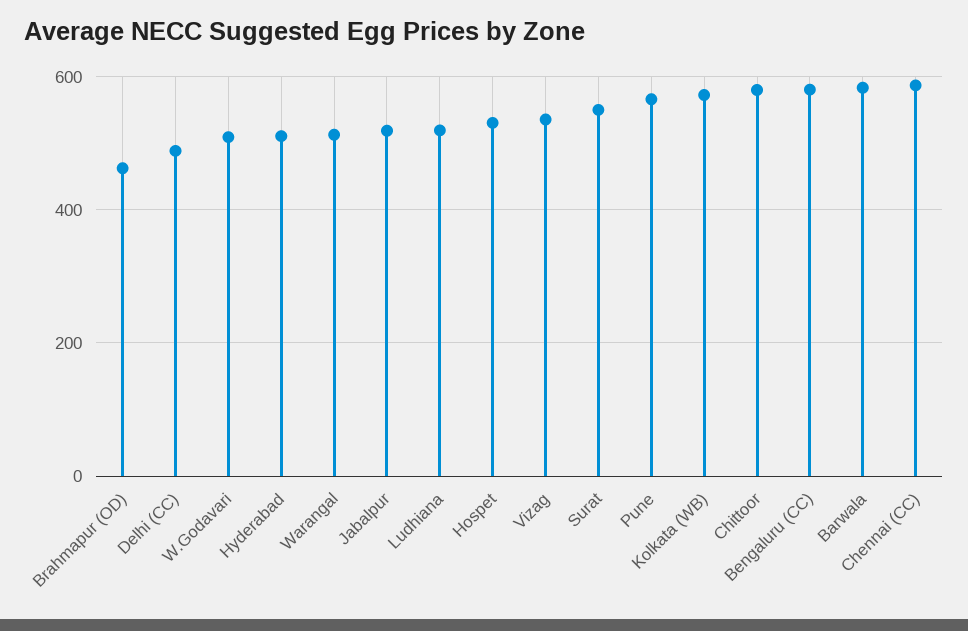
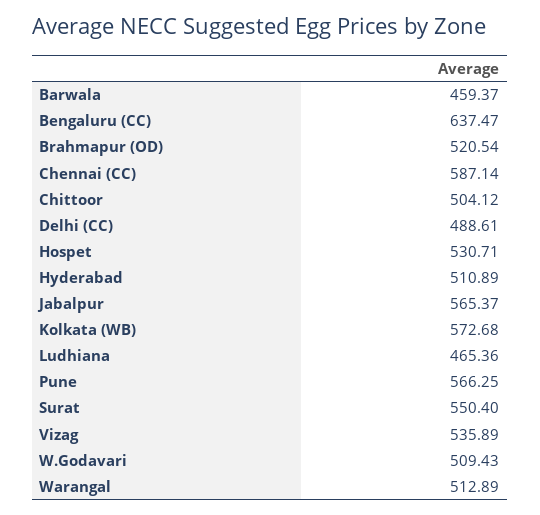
  {
-   "Brahmapur (OD)": 460,
+   "Brahmapur (OD)": 520.54,
    "Delhi (CC)": 488.61,
    "W.Godavari": 509.43,
    "Hyderabad": 510.89,
    "Warangal": 512.89,
-   "Jabalpur": 520,
+   "Jabalpur": 565.37,
-   "Ludhiana": 520,
+   "Ludhiana": 465.36,
    "Hospet": 530.71,
    "Vizag": 535.89,
    "Surat": 550.4,
    "Pune": 566.25,
    "Kolkata (WB)": 572.68,
-   "Chittoor": 580,
+   "Chittoor": 504.12,
-   "Bengaluru (CC)": 580,
+   "Bengaluru (CC)": 637.47,
-   "Barwala": 580,
+   "Barwala": 459.37,
    "Chennai (CC)": 587.14
  }

